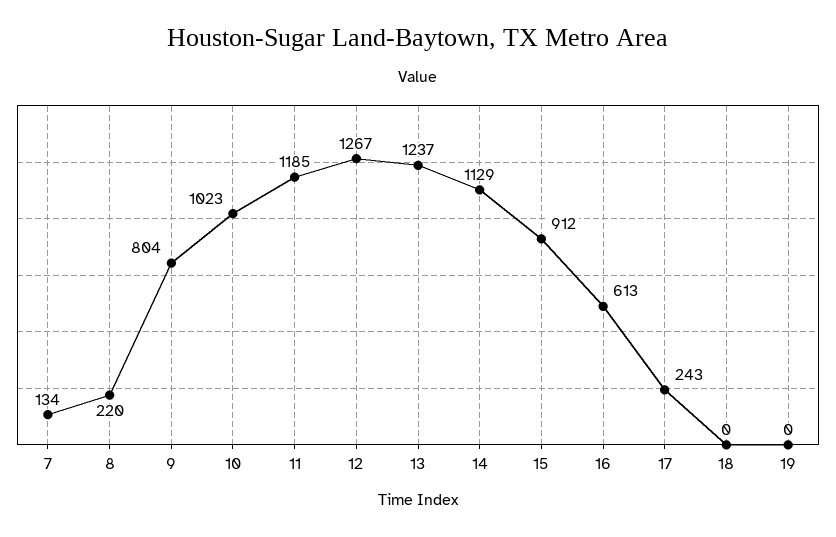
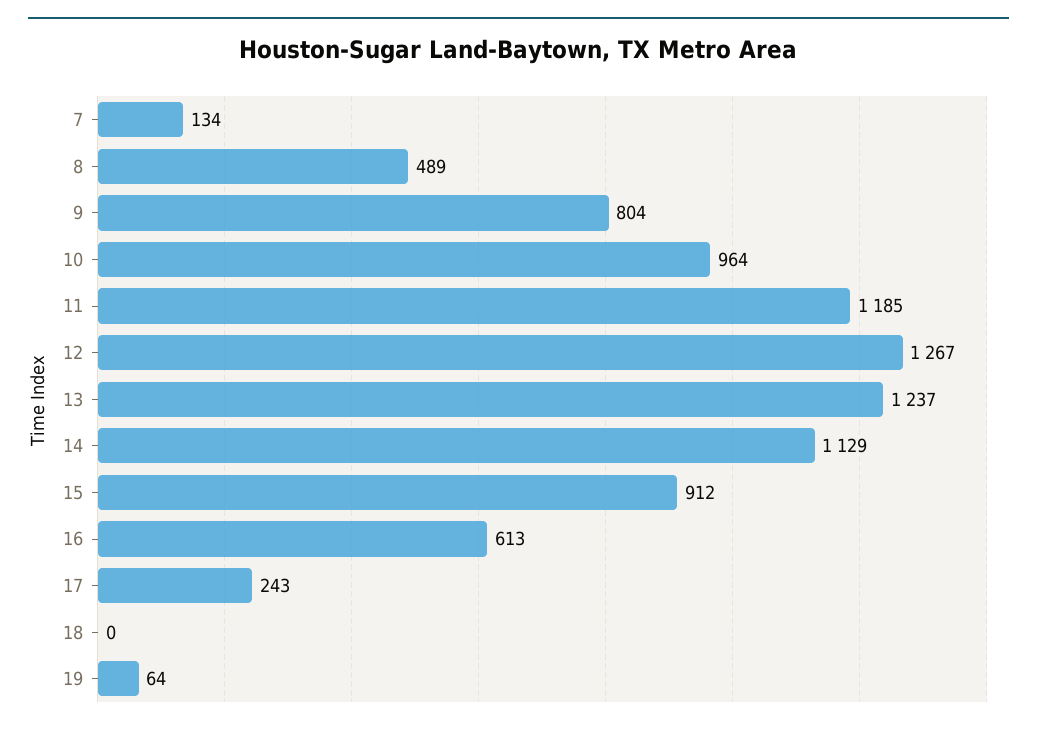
  {
    "7": 134,
-   "8": 220,
+   "8": 489,
    "9": 804,
-   "10": 1023,
+   "10": 964,
    "11": 1185,
    "12": 1267,
    "13": 1237,
    "14": 1129,
    "15": 912,
    "16": 613,
    "17": 243,
    "18": 0,
-   "19": 0
+   "19": 64
  }

